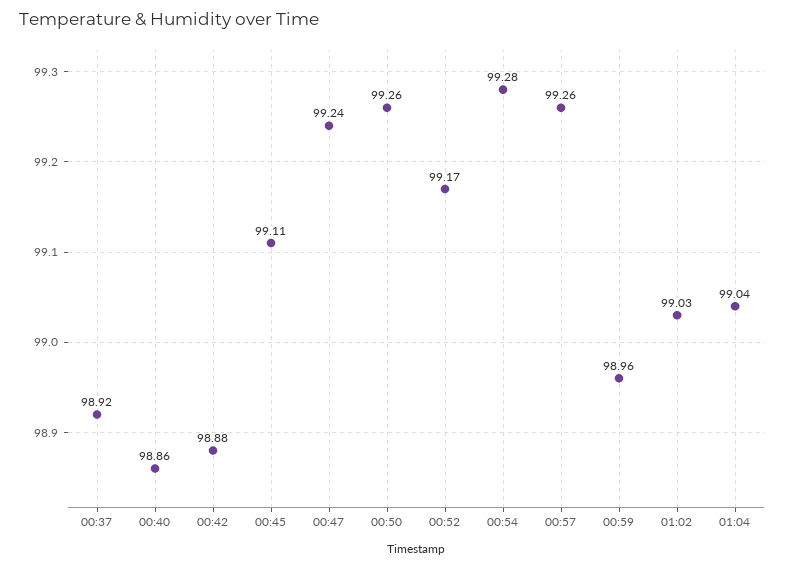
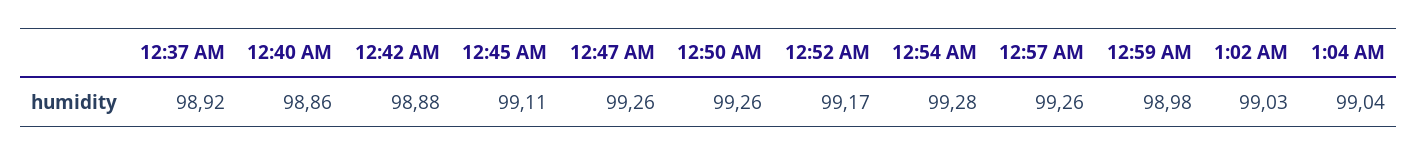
  {
    "00:37": 98.92,
    "00:40": 98.86,
    "00:42": 98.88,
    "00:45": 99.11,
-   "00:47": 99.24,
+   "00:47": 99.26,
    "00:50": 99.26,
    "00:52": 99.17,
    "00:54": 99.28,
    "00:57": 99.26,
-   "00:59": 98.96,
+   "00:59": 98.98,
    "01:02": 99.03,
    "01:04": 99.04
  }

